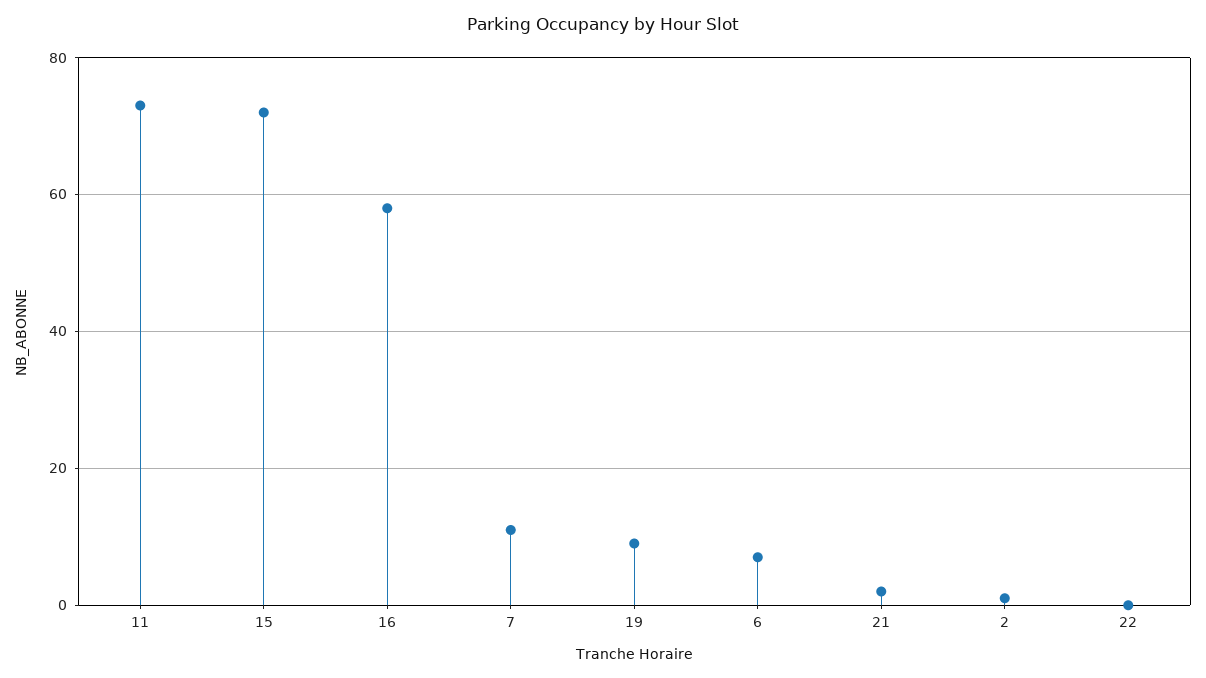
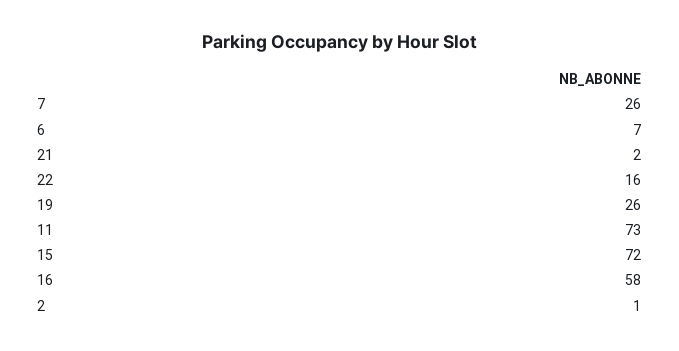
  {
    "11": 73,
    "15": 72,
    "16": 58,
-   "7": 10,
+   "7": 26,
-   "19": 10,
+   "19": 26,
    "6": 7,
    "21": 2,
    "2": 1,
-   "22": 0
+   "22": 16
  }

